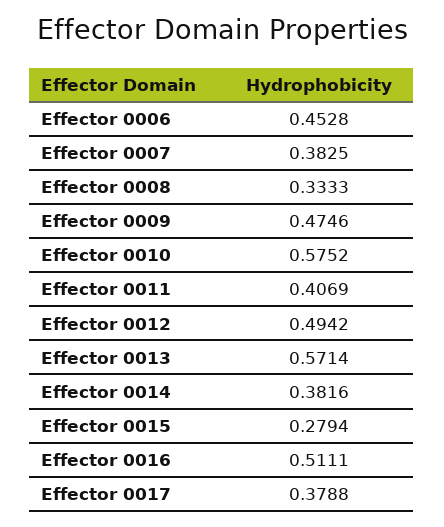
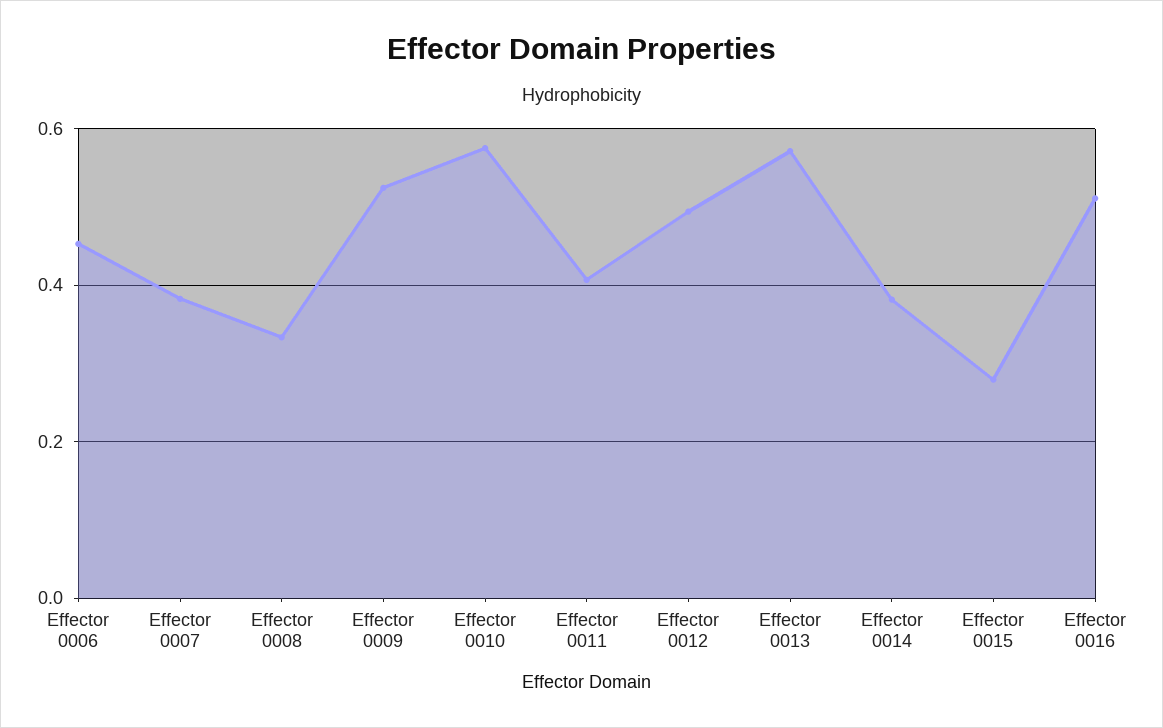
  {
    "Effector 0006": 0.4528,
    "Effector 0007": 0.3825,
    "Effector 0008": 0.3333,
-   "Effector 0009": 0.4746,
+   "Effector 0009": 0.52,
    "Effector 0010": 0.5752,
    "Effector 0011": 0.4069,
    "Effector 0012": 0.4942,
    "Effector 0013": 0.5714,
    "Effector 0014": 0.3816,
    "Effector 0015": 0.2794,
-   "Effector 0016": 0.5111,
+   "Effector 0016": 0.5111
-   "Effector 0017": 0.3788
  }

